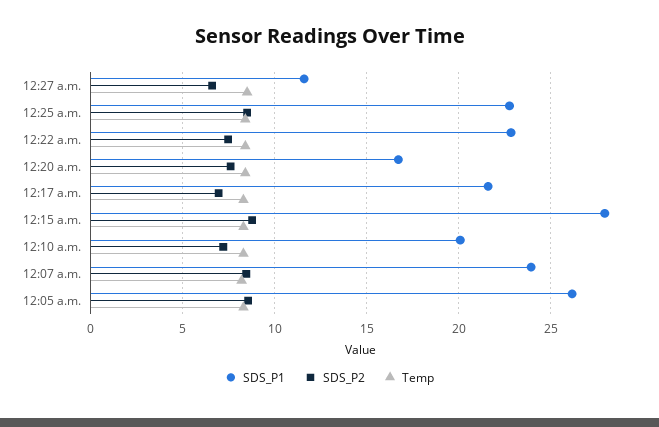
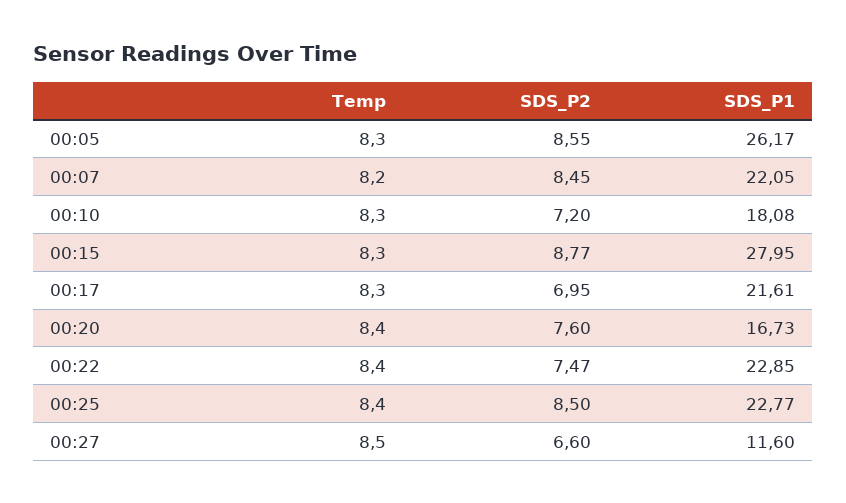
  {
    "SDS_P1": {
      "12:27 a.m.": 11.6,
      "12:25 a.m.": 22.77,
      "12:22 a.m.": 22.85,
      "12:20 a.m.": 16.73,
      "12:17 a.m.": 21.61,
      "12:15 a.m.": 27.95,
-     "12:10 a.m.": 20,
+     "12:10 a.m.": 18.08,
-     "12:07 a.m.": 24,
+     "12:07 a.m.": 22.05,
      "12:05 a.m.": 26.17
    },
    "SDS_P2": {
      "12:27 a.m.": 6.6,
      "12:25 a.m.": 8.5,
      "12:22 a.m.": 7.47,
      "12:20 a.m.": 7.6,
      "12:17 a.m.": 6.95,
      "12:15 a.m.": 8.77,
      "12:10 a.m.": 7.2,
      "12:07 a.m.": 8.45,
      "12:05 a.m.": 8.55
    },
    "Temp": {
      "12:27 a.m.": 8.5,
      "12:25 a.m.": 8.4,
      "12:22 a.m.": 8.4,
      "12:20 a.m.": 8.4,
      "12:17 a.m.": 8.3,
      "12:15 a.m.": 8.3,
      "12:10 a.m.": 8.3,
      "12:07 a.m.": 8.2,
      "12:05 a.m.": 8.3
    }
  }

